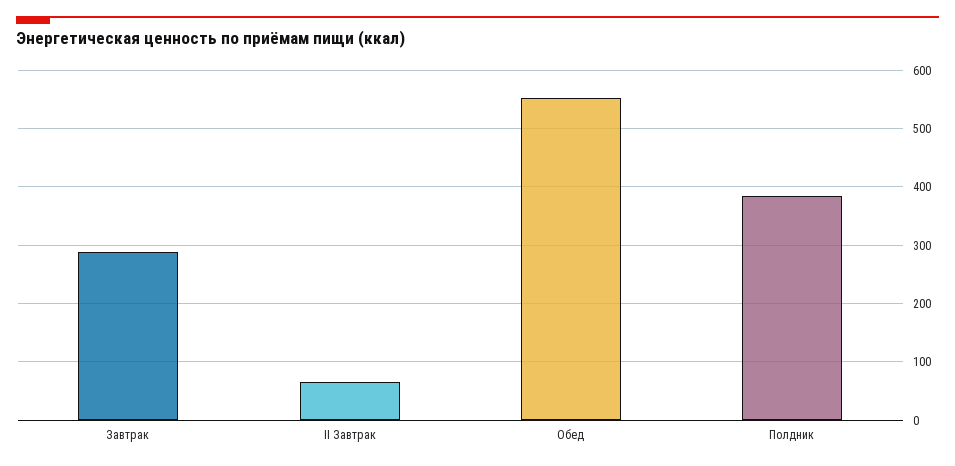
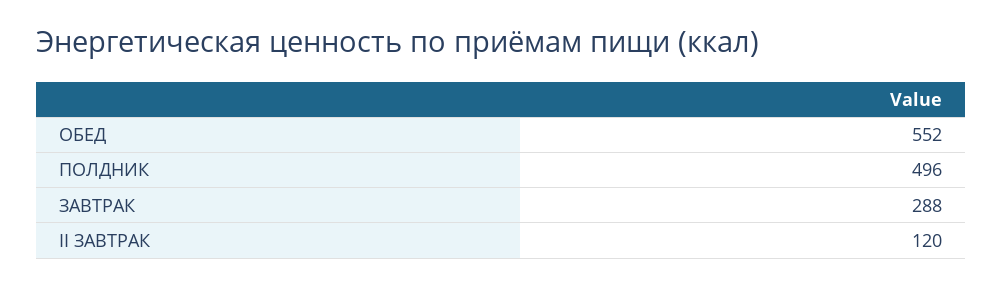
  {
    "Завтрак": 288,
-   "II Завтрак": 60,
+   "II Завтрак": 120,
    "Обед": 552,
-   "Полдник": 380
+   "Полдник": 496
  }

